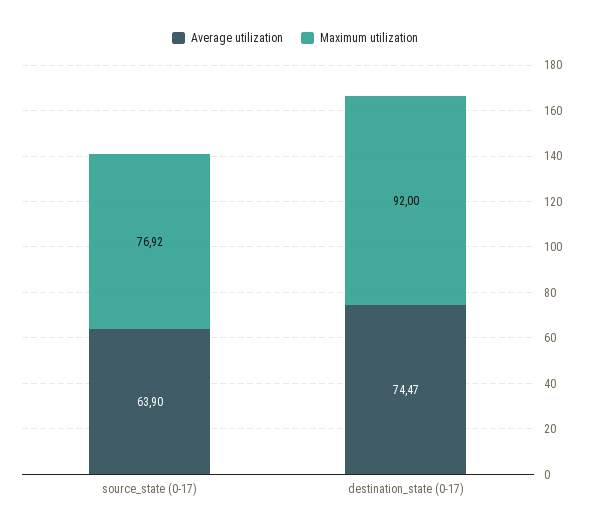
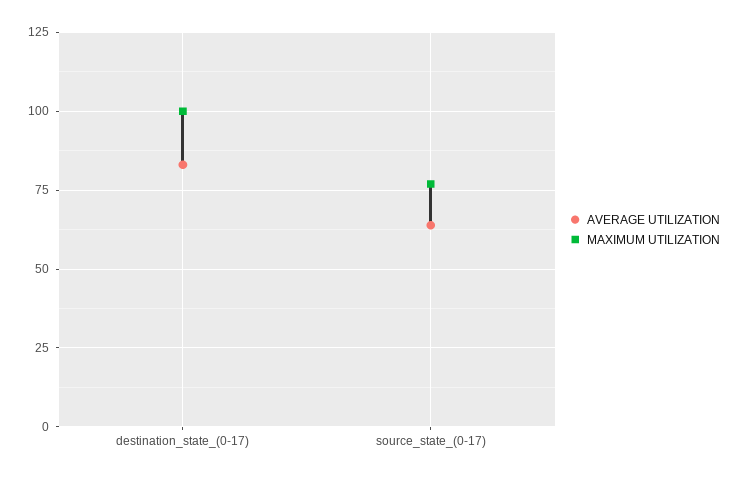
  {
    "Average utilization": {
      "source_state (0-17)": 63.9,
-     "destination_state (0-17)": 74.47
+     "destination_state (0-17)": 82.5
    },
    "Maximum utilization": {
      "source_state (0-17)": 76.92,
-     "destination_state (0-17)": 92
+     "destination_state (0-17)": 100
    }
  }

